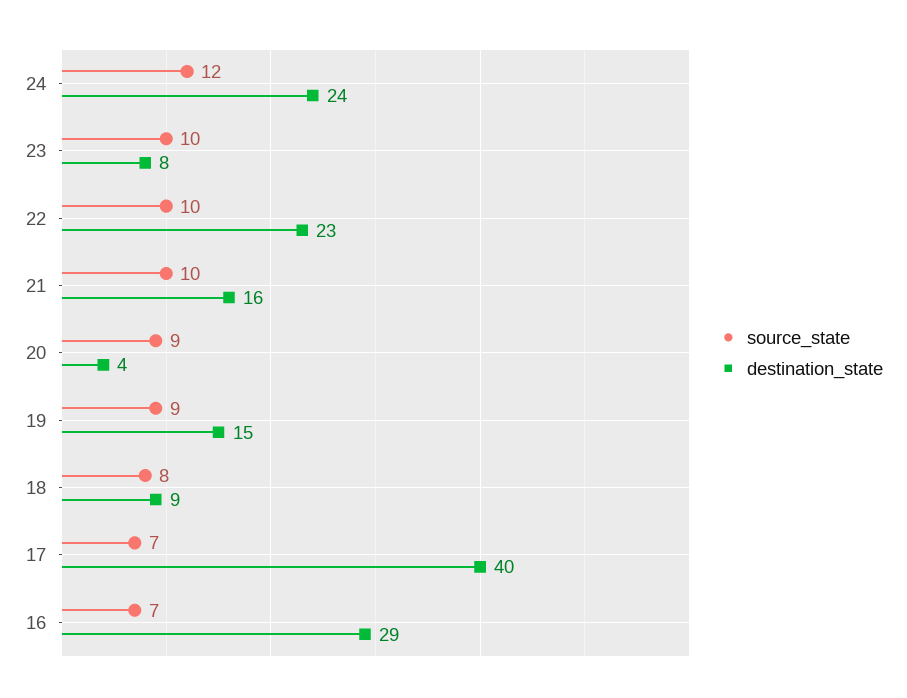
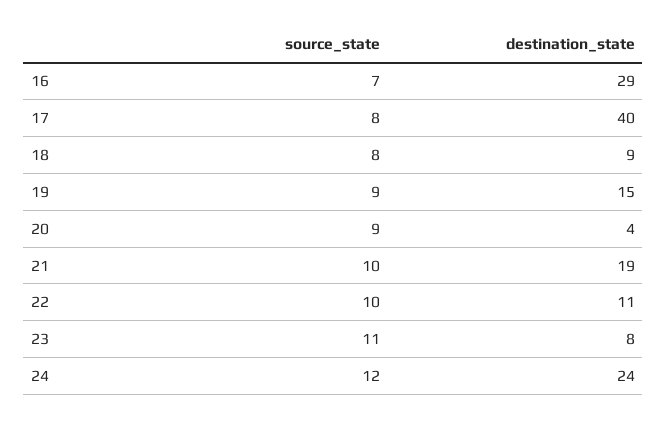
  {
    "source_state": {
      "24": 12,
-     "23": 10,
+     "23": 11,
      "22": 10,
      "21": 10,
      "20": 9,
      "19": 9,
      "18": 8,
-     "17": 7,
+     "17": 8,
      "16": 7
    },
    "destination_state": {
      "24": 24,
      "23": 8,
-     "22": 23,
+     "22": 11,
-     "21": 16,
+     "21": 19,
      "20": 4,
      "19": 15,
      "18": 9,
      "17": 40,
      "16": 29
    }
  }

